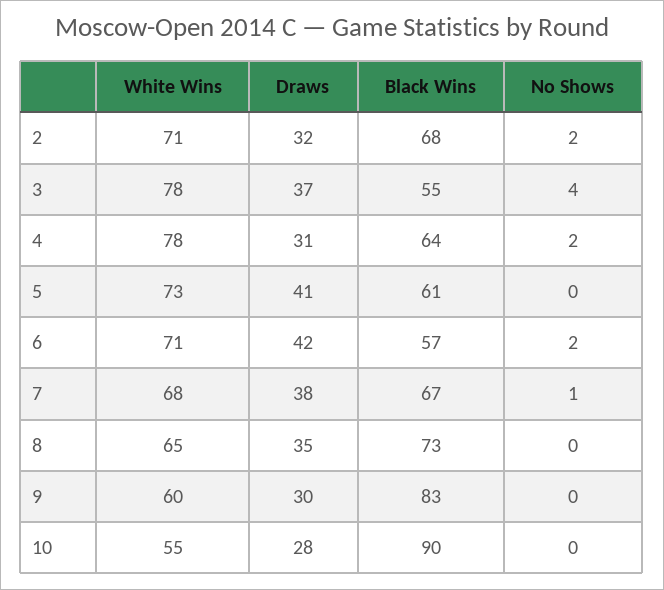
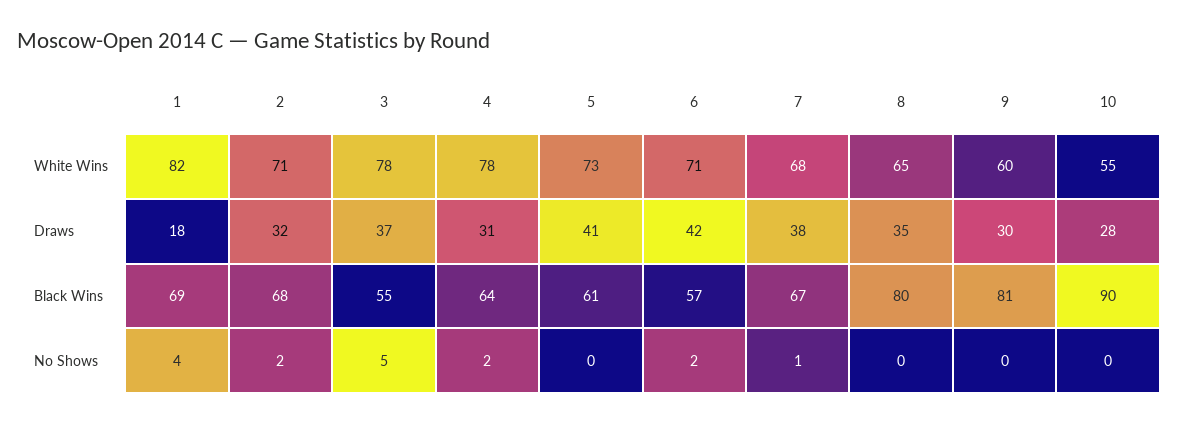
  {
    "White Wins": {
      "2": 71,
      "3": 78,
      "4": 78,
      "5": 73,
      "6": 71,
      "7": 68,
      "8": 65,
      "9": 60,
-     "10": 55
+     "10": 55,
+     "1": 82
    },
    "Draws": {
      "2": 32,
      "3": 37,
      "4": 31,
      "5": 41,
      "6": 42,
      "7": 38,
      "8": 35,
      "9": 30,
-     "10": 28
+     "10": 28,
+     "1": 18
    },
    "Black Wins": {
      "2": 68,
      "3": 55,
      "4": 64,
      "5": 61,
      "6": 57,
      "7": 67,
-     "8": 73,
+     "8": 80,
-     "9": 83,
+     "9": 81,
-     "10": 90
+     "10": 90,
+     "1": 69
    },
    "No Shows": {
      "2": 2,
-     "3": 4,
+     "3": 5,
      "4": 2,
      "5": 0,
      "6": 2,
      "7": 1,
      "8": 0,
      "9": 0,
-     "10": 0
+     "10": 0,
+     "1": 4
    }
  }

